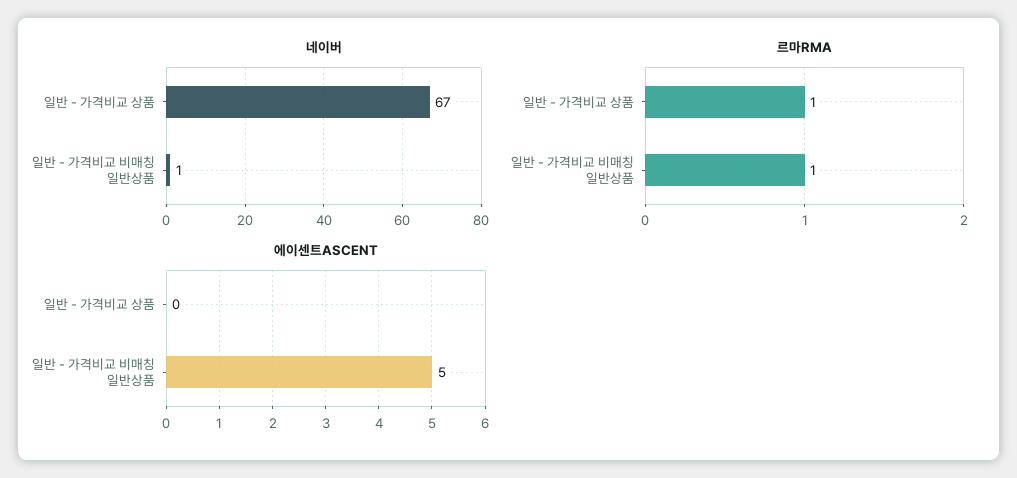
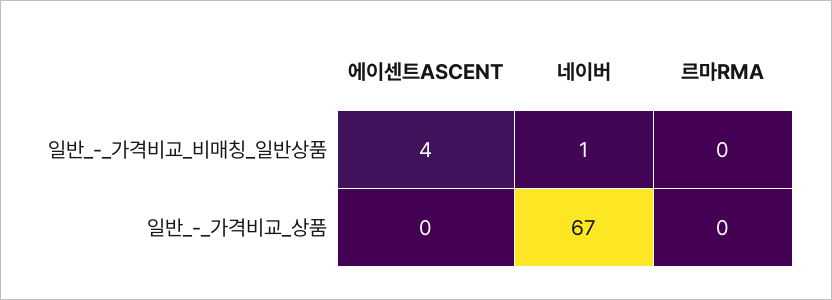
  {
    "네이버": {
      "일반 - 가격비교 상품": 67,
      "일반 - 가격비교 비매칭 일반상품": 1
    },
    "르마RMA": {
-     "일반 - 가격비교 상품": 1,
+     "일반 - 가격비교 상품": 0,
-     "일반 - 가격비교 비매칭 일반상품": 1
+     "일반 - 가격비교 비매칭 일반상품": 0
    },
    "에이센트ASCENT": {
      "일반 - 가격비교 상품": 0,
-     "일반 - 가격비교 비매칭 일반상품": 5
+     "일반 - 가격비교 비매칭 일반상품": 4
    }
  }

